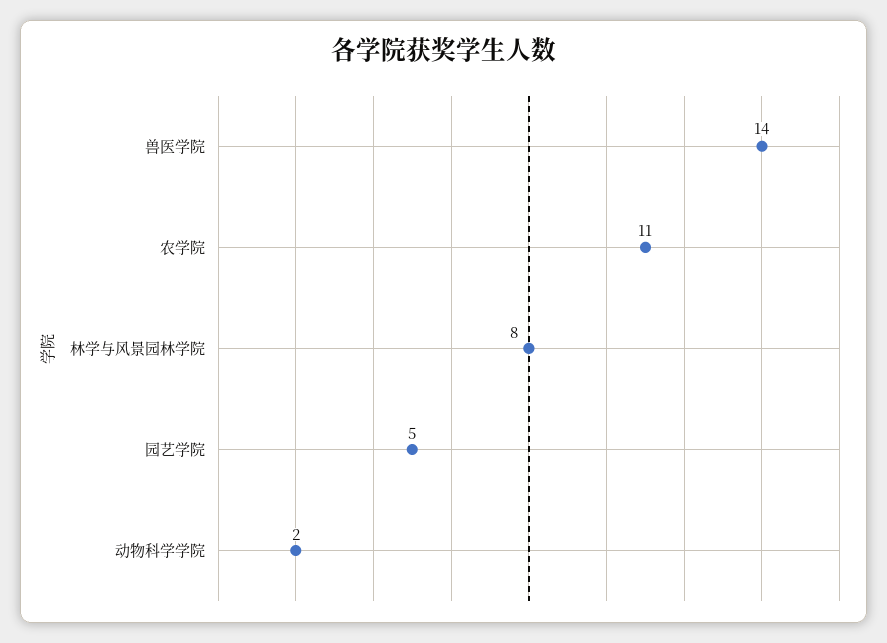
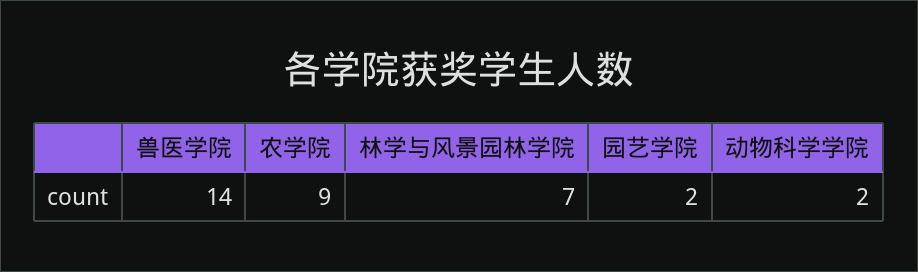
  {
    "兽医学院": 14,
-   "农学院": 11,
+   "农学院": 9,
-   "林学与风景园林学院": 8,
+   "林学与风景园林学院": 7,
-   "园艺学院": 5,
+   "园艺学院": 2,
    "动物科学学院": 2
  }

